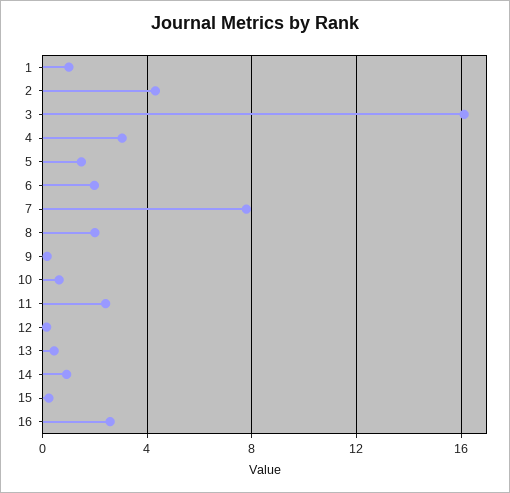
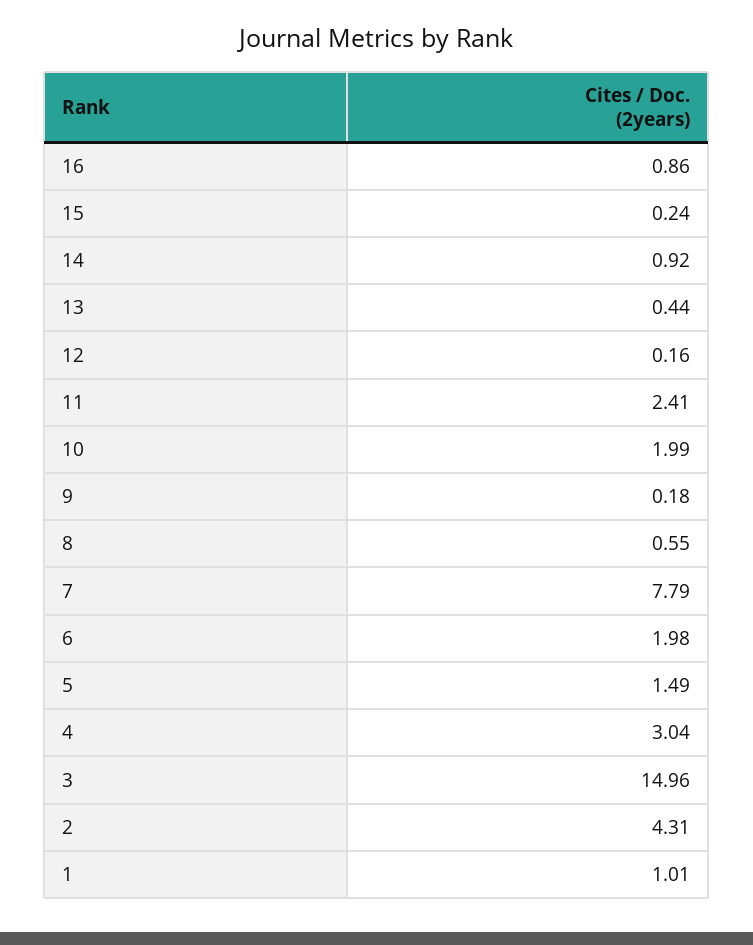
  {
    "1": 1.01,
    "2": 4.31,
-   "3": 16,
+   "3": 14.96,
    "4": 3.04,
    "5": 1.49,
    "6": 1.98,
    "7": 7.79,
-   "8": 2,
+   "8": 0.55,
    "9": 0.18,
-   "10": 0.5,
+   "10": 1.99,
    "11": 2.41,
    "12": 0.16,
    "13": 0.44,
    "14": 0.92,
    "15": 0.24,
-   "16": 2.5
+   "16": 0.86
  }

